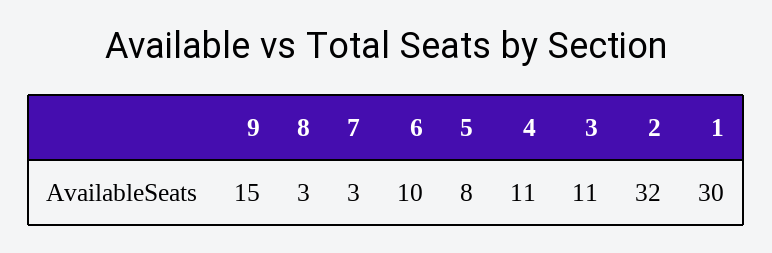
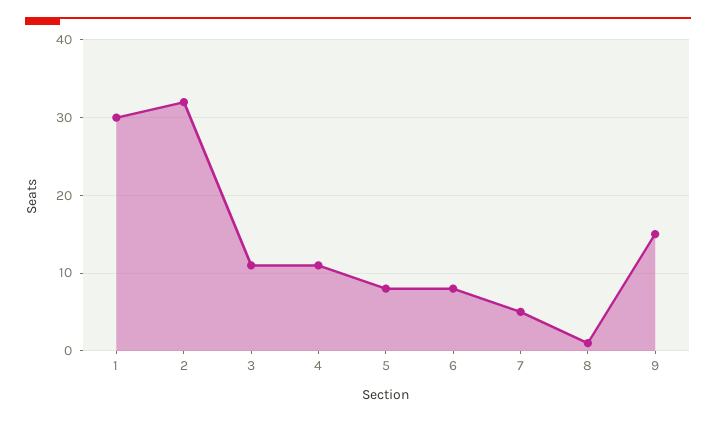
  {
    "9": 15,
-   "8": 3,
+   "8": 1,
-   "7": 3,
+   "7": 5,
-   "6": 10,
+   "6": 8,
    "5": 8,
    "4": 11,
    "3": 11,
    "2": 32,
    "1": 30
  }

